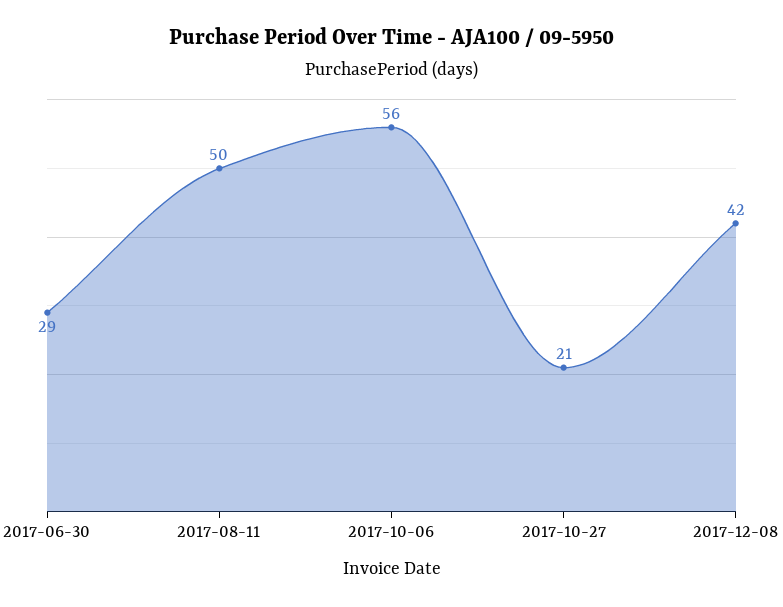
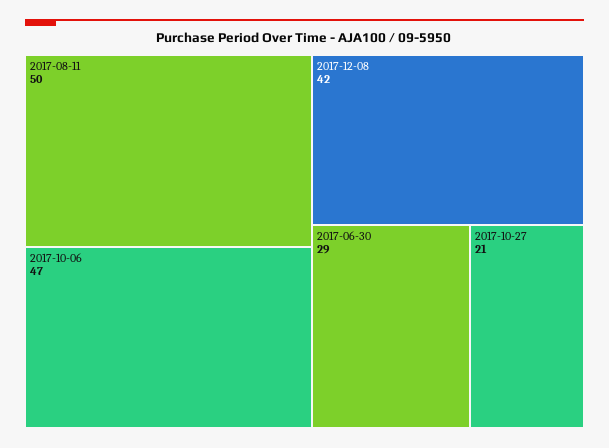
  {
    "2017-06-30": 29,
    "2017-08-11": 50,
-   "2017-10-06": 56,
+   "2017-10-06": 47,
    "2017-10-27": 21,
    "2017-12-08": 42
  }

